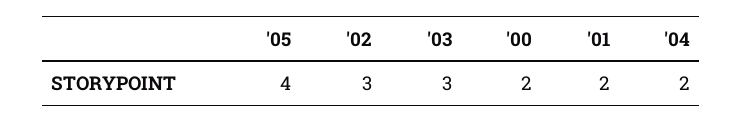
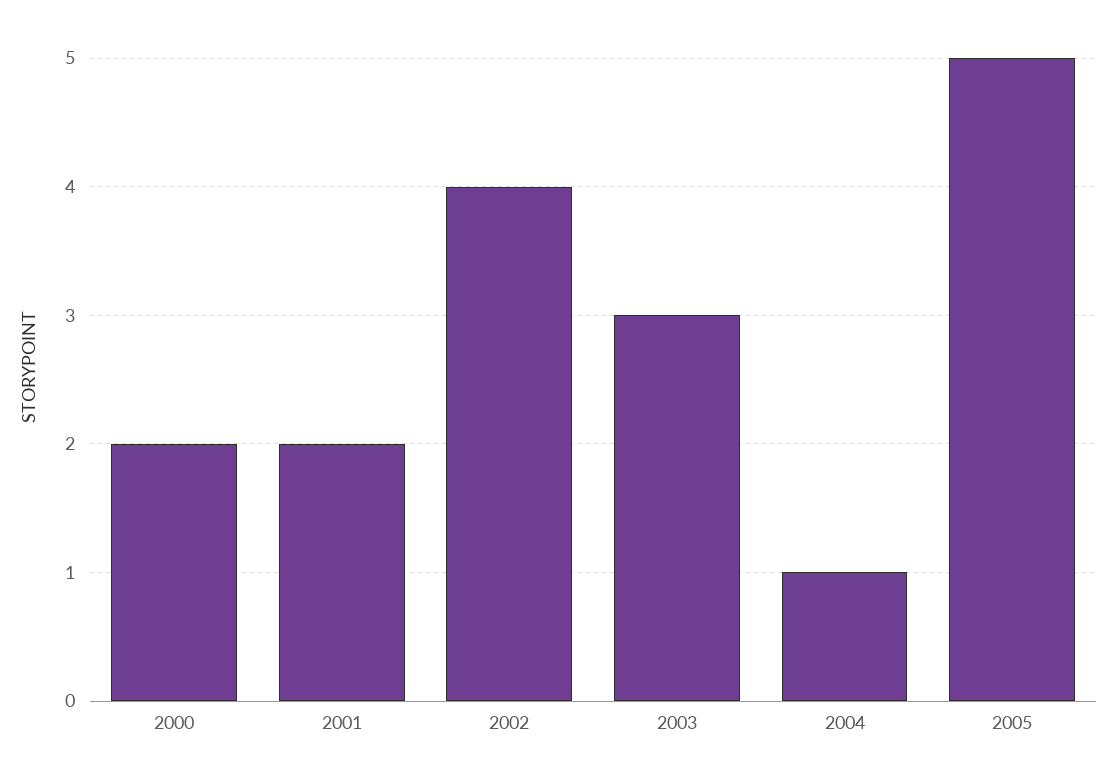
  {
-   "'05": 4,
+   "'05": 5,
-   "'02": 3,
+   "'02": 4,
    "'03": 3,
    "'00": 2,
    "'01": 2,
-   "'04": 2
+   "'04": 1
  }

